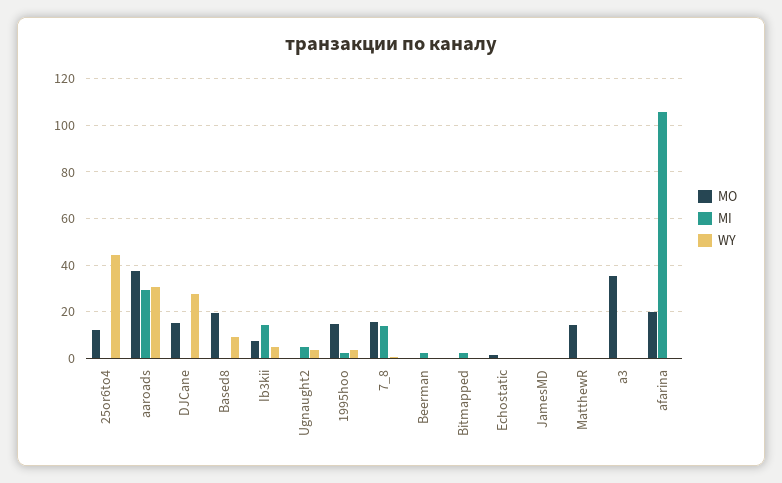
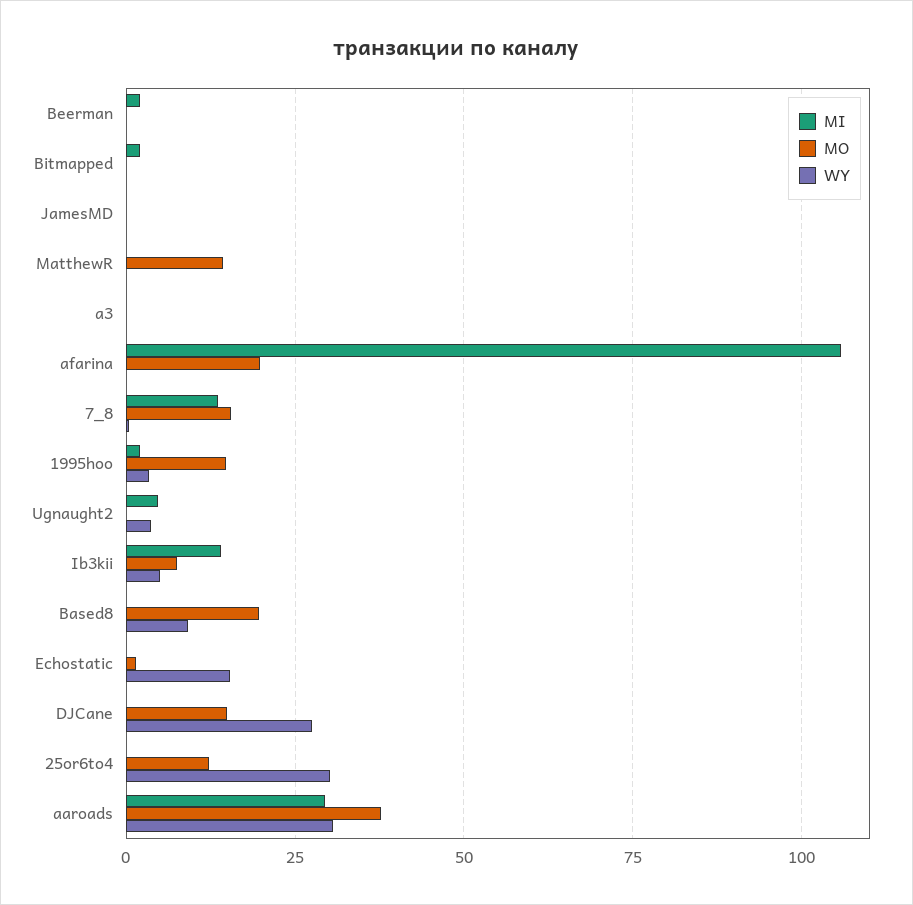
  {
    "MO": {
      "25or6to4": 12.5,
      "aaroads": 37.5,
      "DJCane": 15,
      "Based8": 20,
      "Ib3kii": 7.5,
      "Ugnaught2": 0,
      "1995hoo": 15,
      "7_8": 15,
      "Beerman": 0,
      "Bitmapped": 0,
      "Echostatic": 2.5,
      "JamesMD": 0,
      "MatthewR": 15,
-     "a3": 35,
+     "a3": 0,
      "afarina": 20
    },
    "MI": {
      "25or6to4": 0,
      "aaroads": 30,
      "DJCane": 0,
      "Based8": 0,
      "Ib3kii": 15,
      "Ugnaught2": 5,
      "1995hoo": 2.5,
      "7_8": 12.5,
      "Beerman": 2.5,
      "Bitmapped": 2.5,
      "Echostatic": 0,
      "JamesMD": 0,
      "MatthewR": 0,
      "a3": 0,
      "afarina": 105
    },
    "WY": {
-     "25or6to4": 45,
+     "25or6to4": 30,
      "aaroads": 30,
      "DJCane": 27.5,
      "Based8": 10,
      "Ib3kii": 5,
      "Ugnaught2": 2.5,
      "1995hoo": 2.5,
      "7_8": 0,
      "Beerman": 0,
      "Bitmapped": 0,
-     "Echostatic": 0,
+     "Echostatic": 15,
      "JamesMD": 0,
      "MatthewR": 0,
      "a3": 0,
      "afarina": 0
    }
  }

